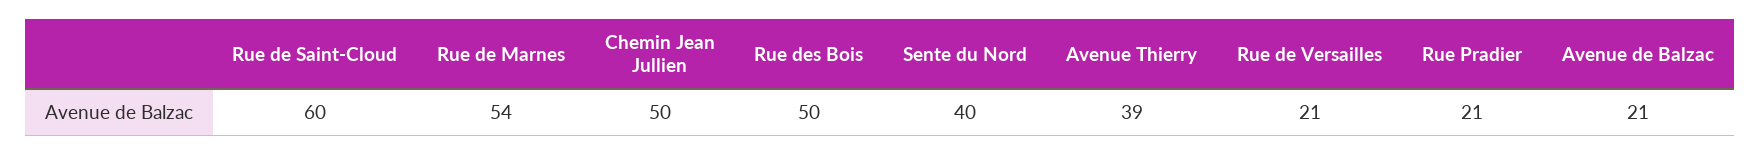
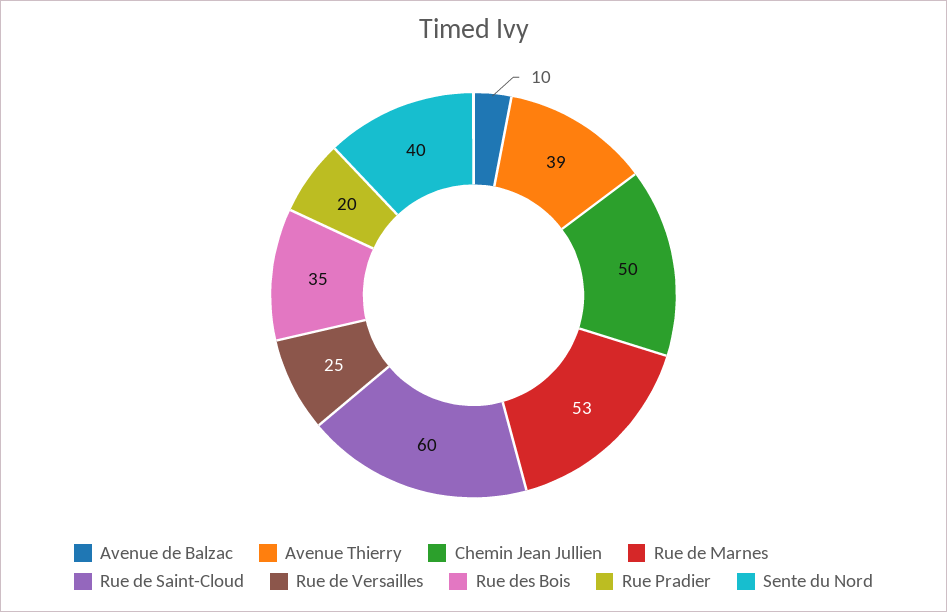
  {
    "Rue de Saint-Cloud": 60,
-   "Rue de Marnes": 54,
+   "Rue de Marnes": 53,
    "Chemin Jean Jullien": 50,
-   "Rue des Bois": 50,
+   "Rue des Bois": 35,
    "Sente du Nord": 40,
    "Avenue Thierry": 39,
-   "Rue de Versailles": 21,
+   "Rue de Versailles": 25,
-   "Rue Pradier": 21,
+   "Rue Pradier": 20,
-   "Avenue de Balzac": 21
+   "Avenue de Balzac": 10
  }

